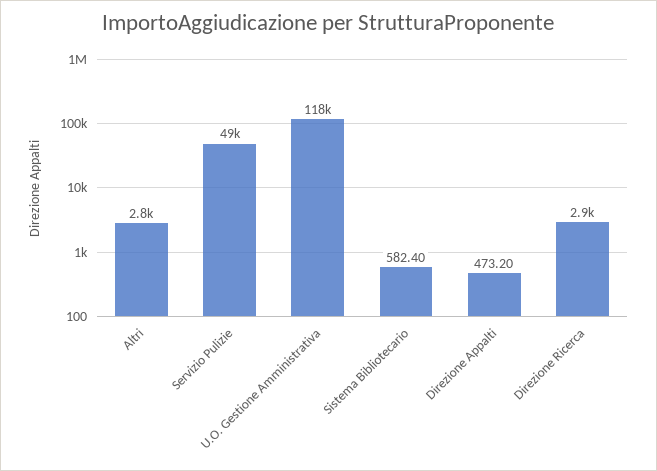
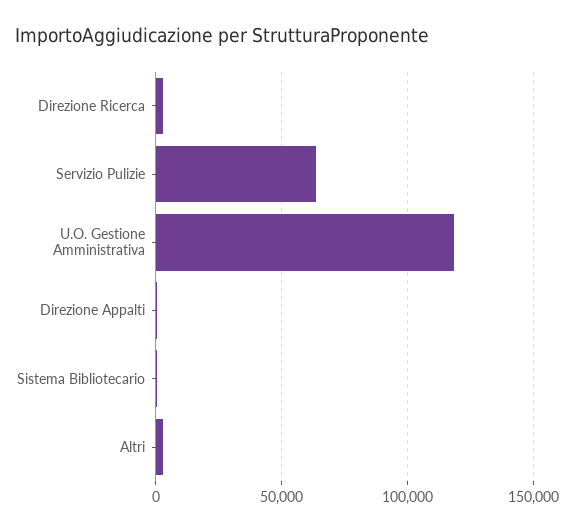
  {
    "Altri": 2800,
-   "Servizio Pulizie": 49000,
+   "Servizio Pulizie": 65000,
    "U.O. Gestione Amministrativa": 118000,
    "Sistema Bibliotecario": 582.4,
    "Direzione Appalti": 473.2,
    "Direzione Ricerca": 2900
  }

